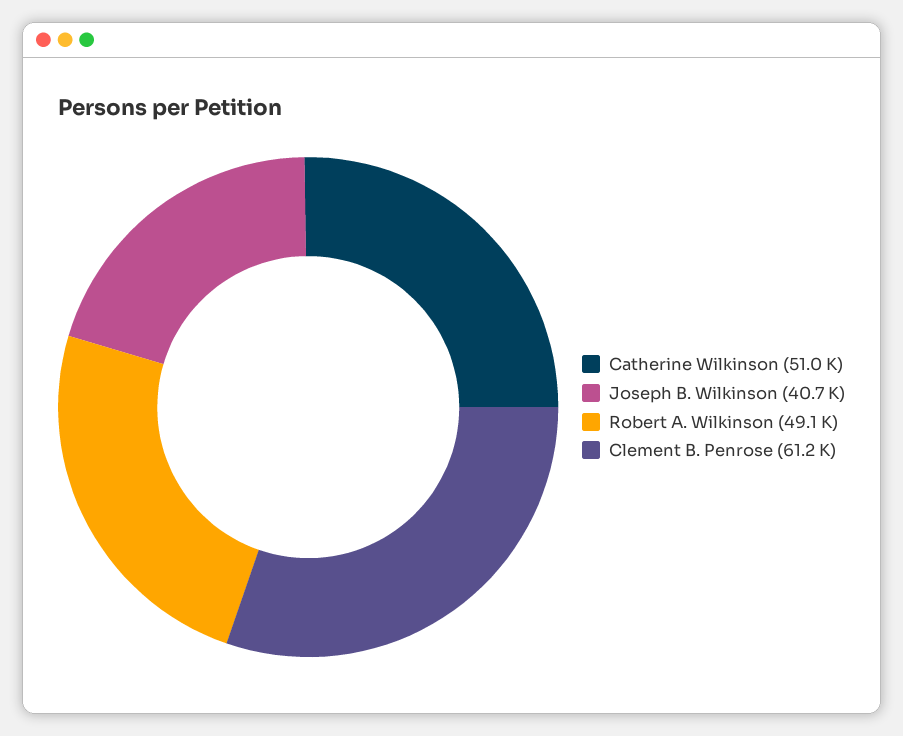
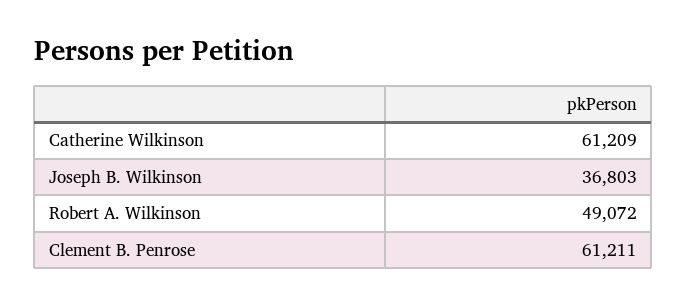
  {
-   "Catherine Wilkinson": 51000,
+   "Catherine Wilkinson": 61209,
-   "Joseph B. Wilkinson": 40700,
+   "Joseph B. Wilkinson": 36803,
    "Robert A. Wilkinson": 49072,
    "Clement B. Penrose": 61211
  }

